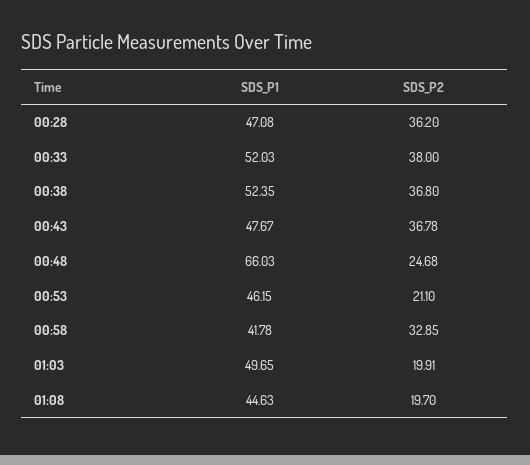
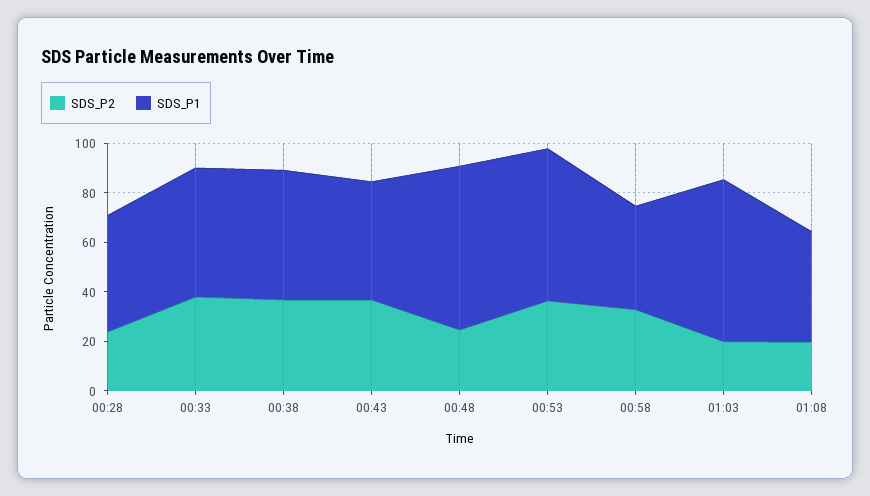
  {
    "SDS_P1": {
      "00:28": 47.08,
      "00:33": 52.03,
      "00:38": 52.35,
      "00:43": 47.67,
      "00:48": 66.03,
-     "00:53": 46.15,
+     "00:53": 60,
      "00:58": 41.78,
-     "01:03": 49.65,
+     "01:03": 65,
      "01:08": 44.63
    },
    "SDS_P2": {
-     "00:28": 36.2,
+     "00:28": 25,
      "00:33": 38,
      "00:38": 36.8,
      "00:43": 36.78,
      "00:48": 24.68,
-     "00:53": 21.1,
+     "00:53": 35,
      "00:58": 32.85,
      "01:03": 19.91,
      "01:08": 19.7
    }
  }

